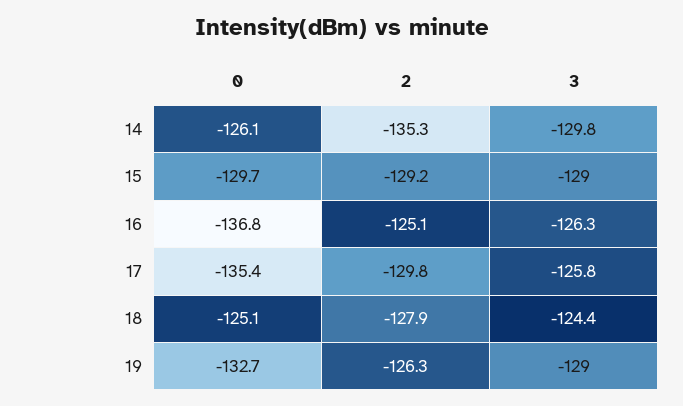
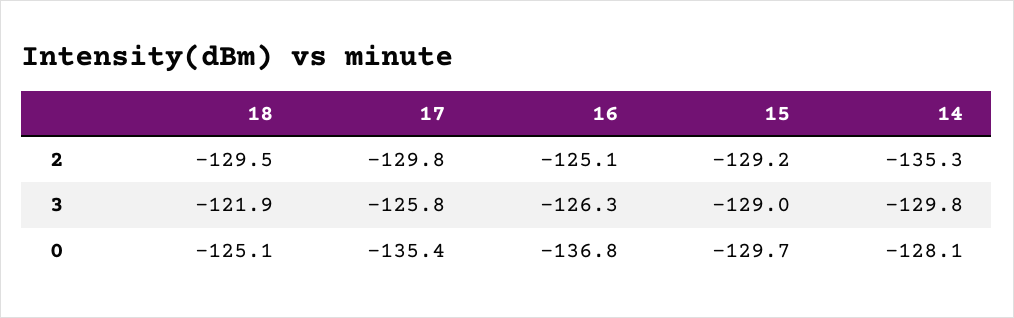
  {
    "0": {
-     "14": -126.1,
+     "14": -128.1,
      "15": -129.7,
      "16": -136.8,
      "17": -135.4,
-     "18": -125.1,
+     "18": -125.1
-     "19": -132.7
    },
    "2": {
      "14": -135.3,
      "15": -129.2,
      "16": -125.1,
      "17": -129.8,
-     "18": -127.9,
+     "18": -129.5
-     "19": -126.3
    },
    "3": {
      "14": -129.8,
      "15": -129,
      "16": -126.3,
      "17": -125.8,
-     "18": -124.4,
+     "18": -121.9
-     "19": -129
    }
  }

